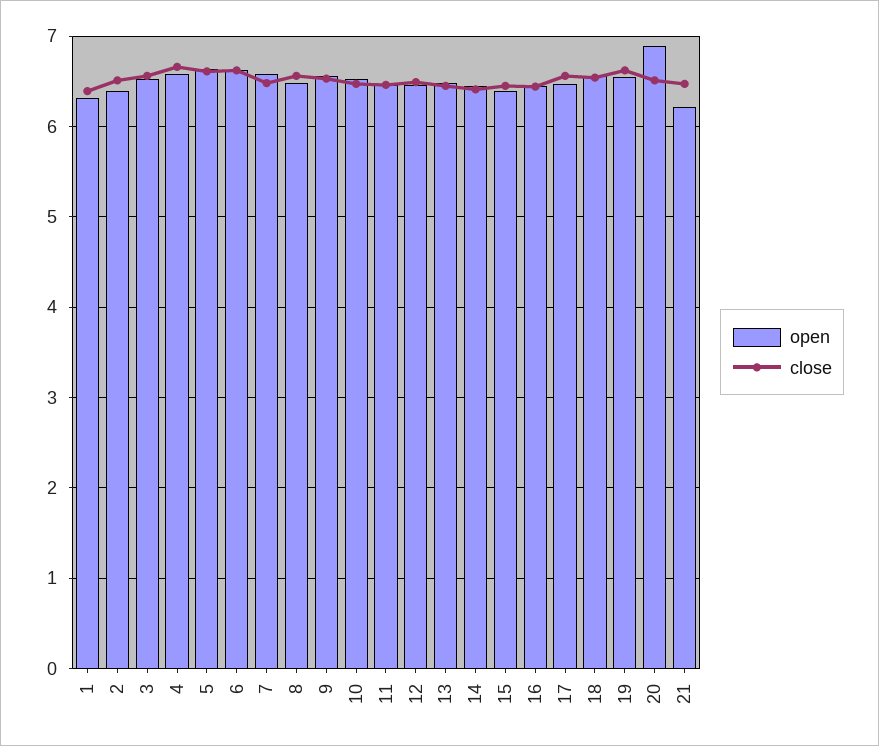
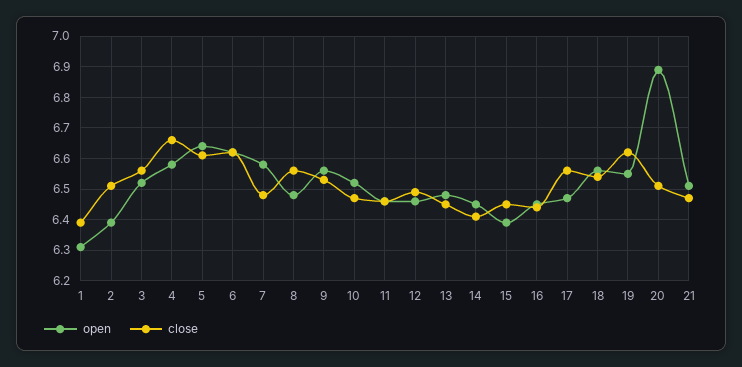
  {
    "open": {
      "1": 6.3,
      "2": 6.4,
      "3": 6.5,
      "4": 6.6,
      "5": 6.65,
      "6": 6.6,
      "7": 6.6,
      "8": 6.5,
      "9": 6.55,
      "10": 6.5,
      "11": 6.45,
      "12": 6.45,
      "13": 6.5,
      "14": 6.45,
      "15": 6.4,
      "16": 6.45,
      "17": 6.45,
      "18": 6.55,
      "19": 6.55,
      "20": 6.9,
-     "21": 6.2
+     "21": 6.5
    },
    "close": {
      "1": 6.4,
      "2": 6.5,
      "3": 6.55,
      "4": 6.65,
      "5": 6.6,
      "6": 6.6,
      "7": 6.5,
      "8": 6.55,
      "9": 6.55,
      "10": 6.45,
      "11": 6.45,
      "12": 6.5,
      "13": 6.45,
      "14": 6.4,
      "15": 6.45,
      "16": 6.45,
      "17": 6.55,
      "18": 6.55,
      "19": 6.6,
      "20": 6.5,
      "21": 6.45
    }
  }

